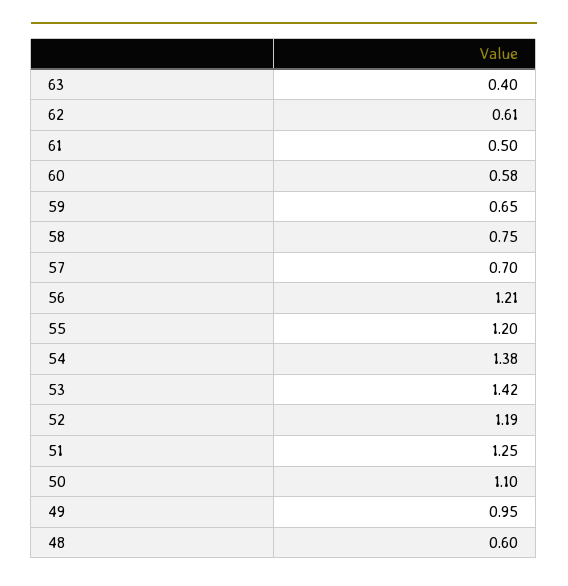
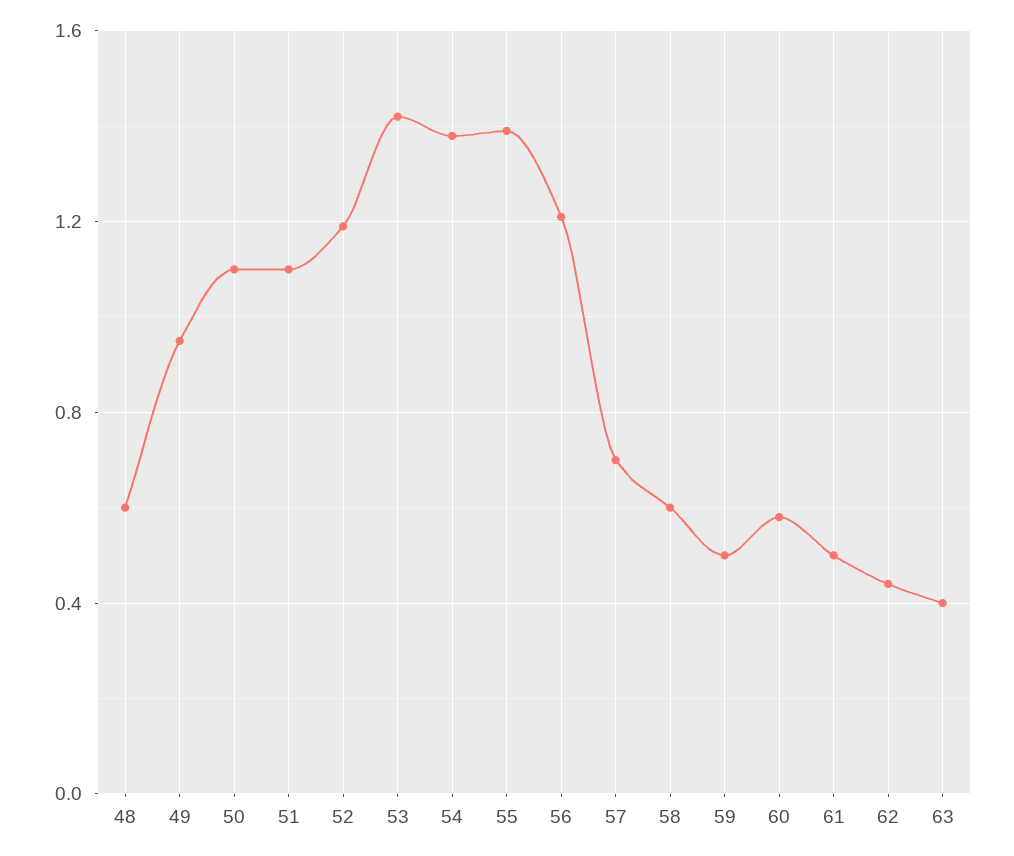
  {
    "63": 0.4,
-   "62": 0.61,
+   "62": 0.45,
    "61": 0.5,
    "60": 0.58,
-   "59": 0.65,
+   "59": 0.5,
-   "58": 0.75,
+   "58": 0.6,
    "57": 0.7,
    "56": 1.21,
-   "55": 1.2,
+   "55": 1.4,
    "54": 1.38,
    "53": 1.42,
    "52": 1.19,
-   "51": 1.25,
+   "51": 1.1,
    "50": 1.1,
    "49": 0.95,
    "48": 0.6
  }

